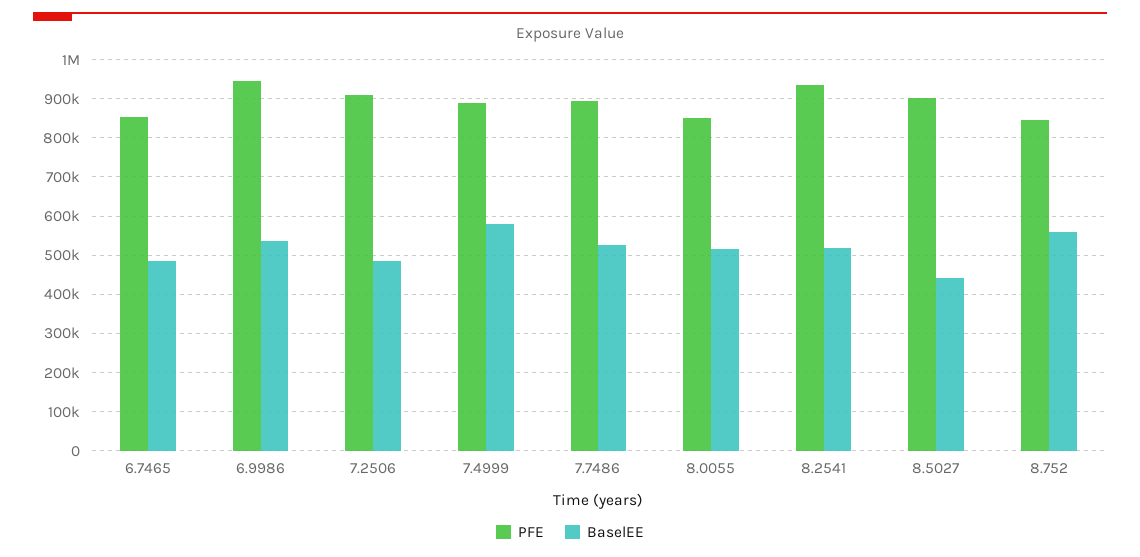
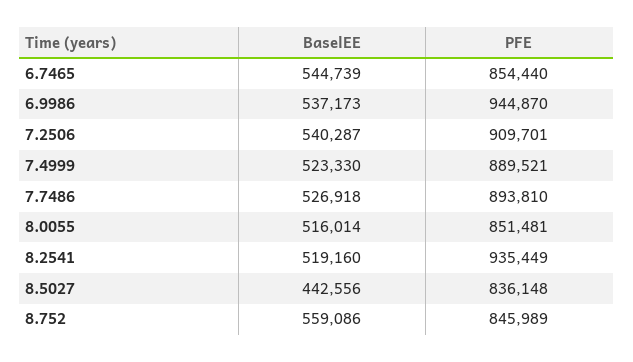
  {
    "PFE": {
      "6.7465": 854440,
      "6.9986": 944870,
      "7.2506": 909701,
      "7.4999": 889521,
      "7.7486": 893810,
      "8.0055": 851481,
      "8.2541": 935449,
-     "8.5027": 900000,
+     "8.5027": 836148,
      "8.752": 845989
    },
    "BaselEE": {
-     "6.7465": 480000,
+     "6.7465": 544739,
      "6.9986": 537173,
-     "7.2506": 480000,
+     "7.2506": 540287,
-     "7.4999": 580000,
+     "7.4999": 523330,
      "7.7486": 526918,
      "8.0055": 516014,
      "8.2541": 519160,
      "8.5027": 442556,
      "8.752": 559086
    }
  }

